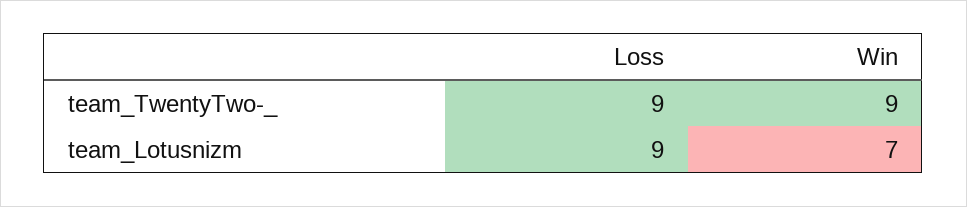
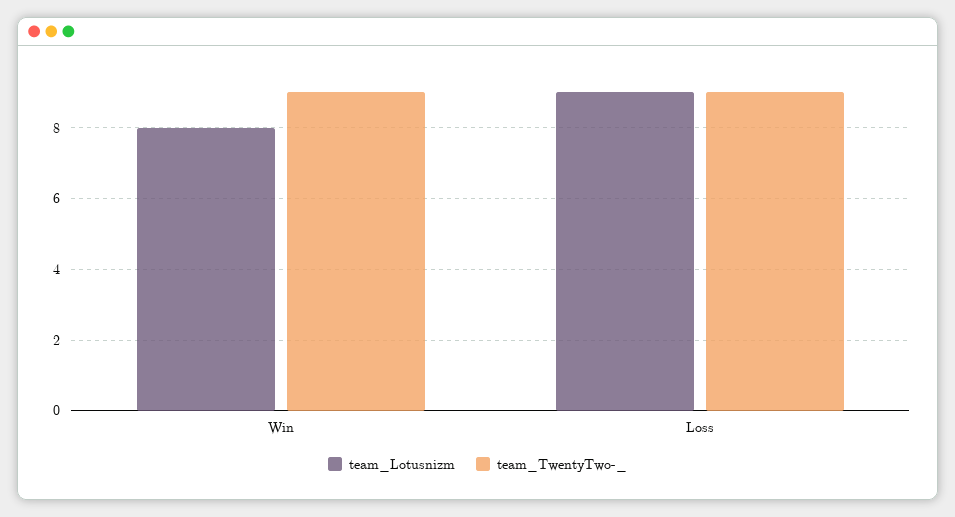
  {
    "team_TwentyTwo-_": {
      "Loss": 9,
      "Win": 9
    },
    "team_Lotusnizm": {
      "Loss": 9,
-     "Win": 7
+     "Win": 8
    }
  }

